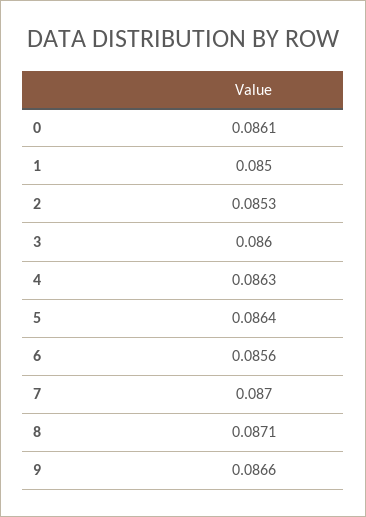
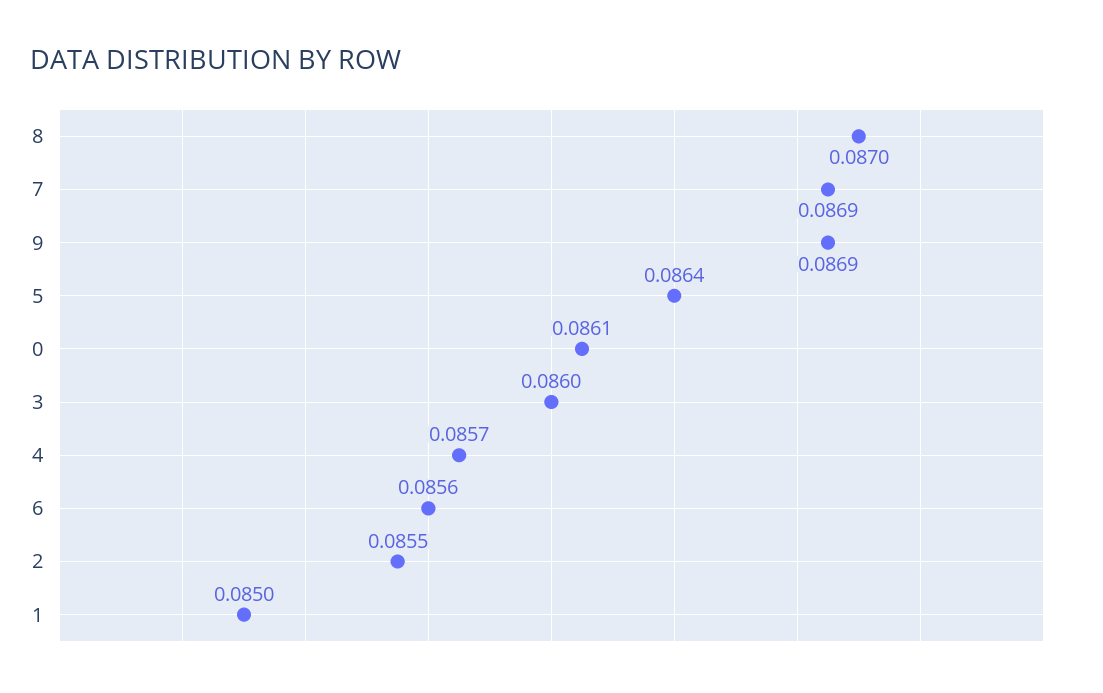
  {
    "0": 0.0861,
    "1": 0.085,
-   "2": 0.0853,
+   "2": 0.0855,
    "3": 0.086,
-   "4": 0.0863,
+   "4": 0.0857,
    "5": 0.0864,
    "6": 0.0856,
-   "7": 0.087,
+   "7": 0.0869,
-   "8": 0.0871,
+   "8": 0.087,
-   "9": 0.0866
+   "9": 0.0869
  }

